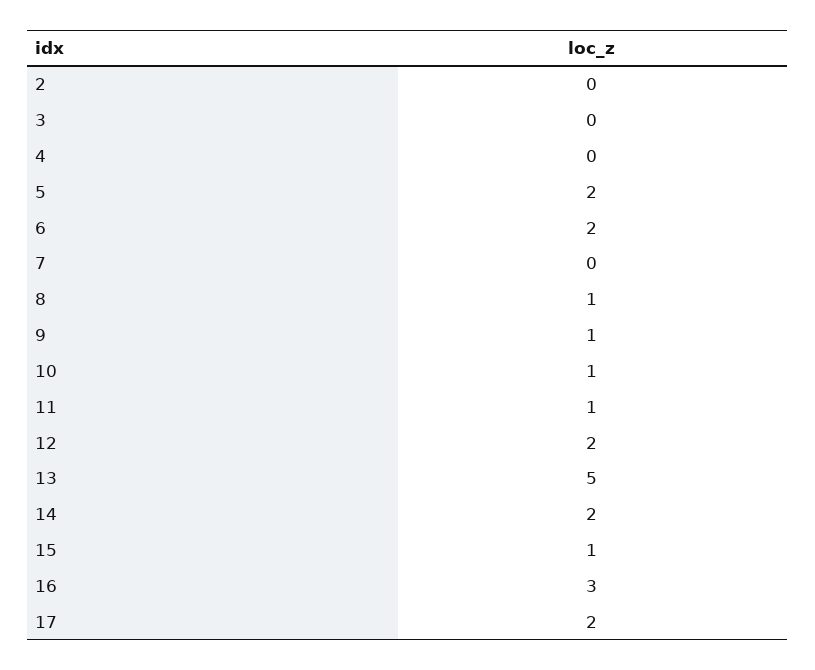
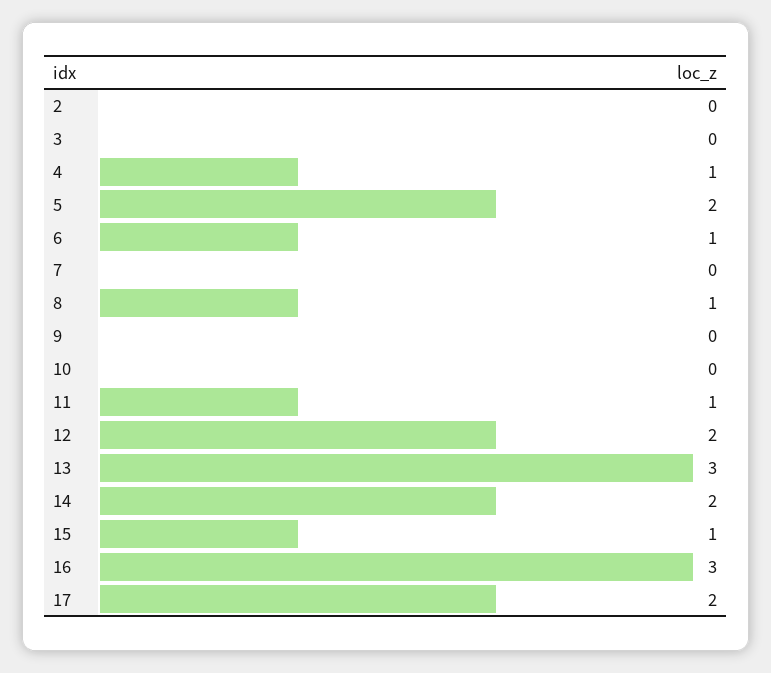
  {
    "2": 0,
    "3": 0,
-   "4": 0,
+   "4": 1,
    "5": 2,
-   "6": 2,
+   "6": 1,
    "7": 0,
    "8": 1,
-   "9": 1,
+   "9": 0,
-   "10": 1,
+   "10": 0,
    "11": 1,
    "12": 2,
-   "13": 5,
+   "13": 3,
    "14": 2,
    "15": 1,
    "16": 3,
    "17": 2
  }

